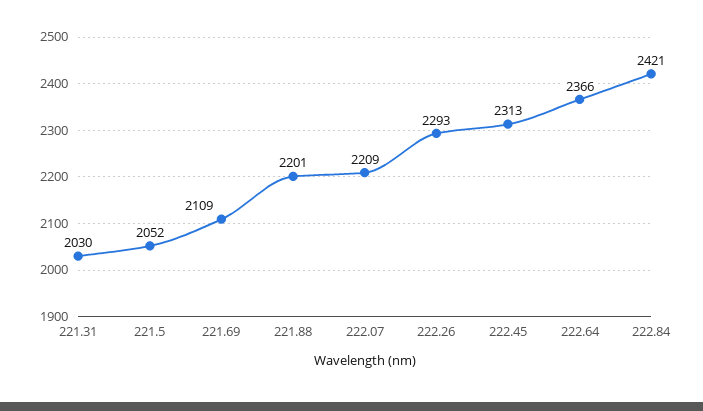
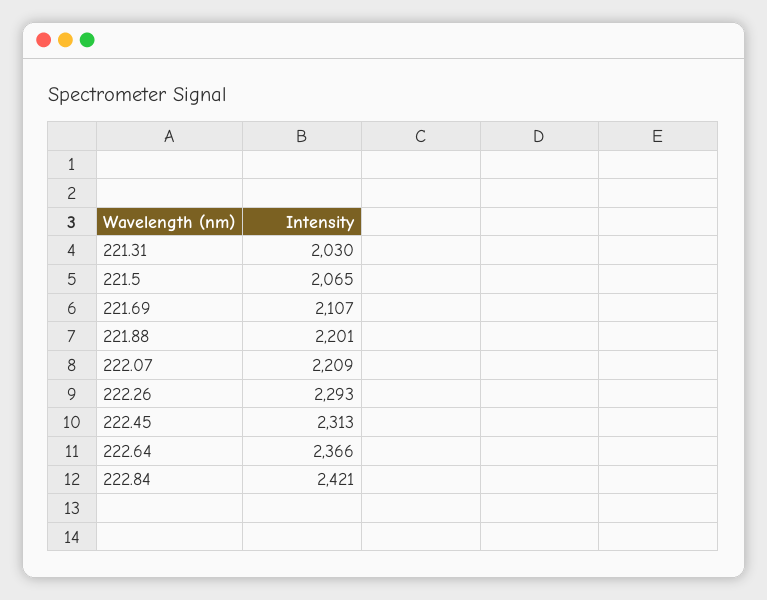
  {
    "221.31": 2030,
-   "221.5": 2052,
+   "221.5": 2065,
-   "221.69": 2109,
+   "221.69": 2107,
    "221.88": 2201,
    "222.07": 2209,
    "222.26": 2293,
    "222.45": 2313,
    "222.64": 2366,
    "222.84": 2421
  }

